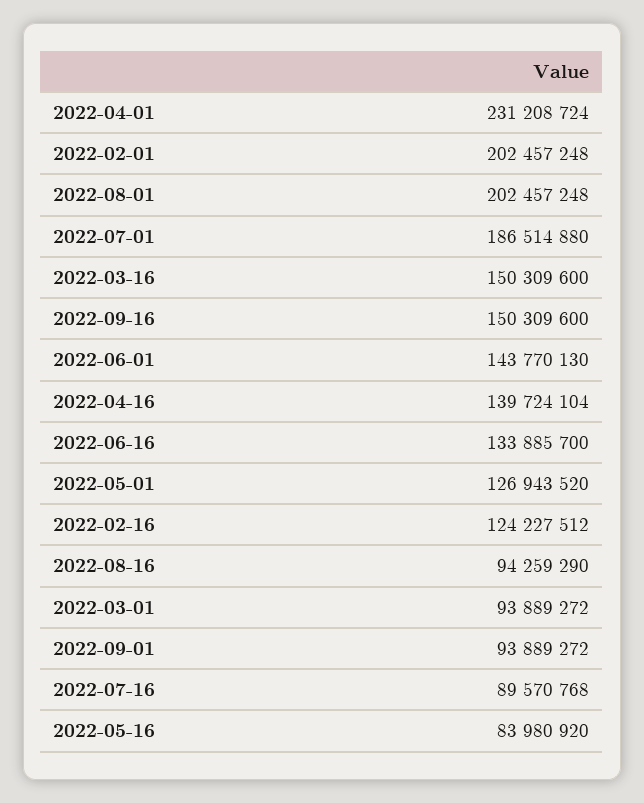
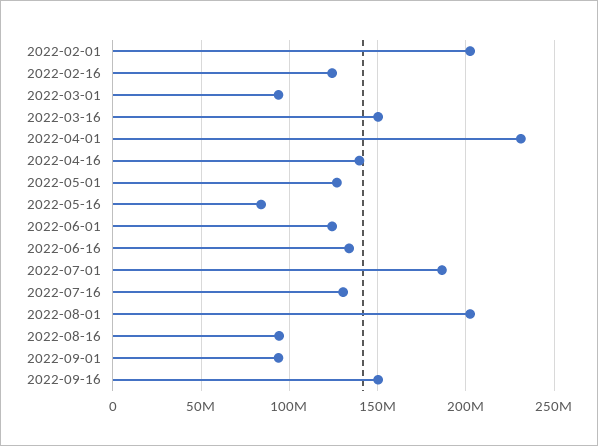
  {
    "2022-04-01": 231208724,
    "2022-02-01": 202457248,
    "2022-08-01": 202457248,
    "2022-07-01": 186514880,
    "2022-03-16": 150309600,
    "2022-09-16": 150309600,
-   "2022-06-01": 143770130,
+   "2022-06-01": 125000000,
    "2022-04-16": 139724104,
    "2022-06-16": 133885700,
    "2022-05-01": 126943520,
    "2022-02-16": 124227512,
    "2022-08-16": 94259290,
    "2022-03-01": 93889272,
    "2022-09-01": 93889272,
-   "2022-07-16": 89570768,
+   "2022-07-16": 130000000,
    "2022-05-16": 83980920
  }

